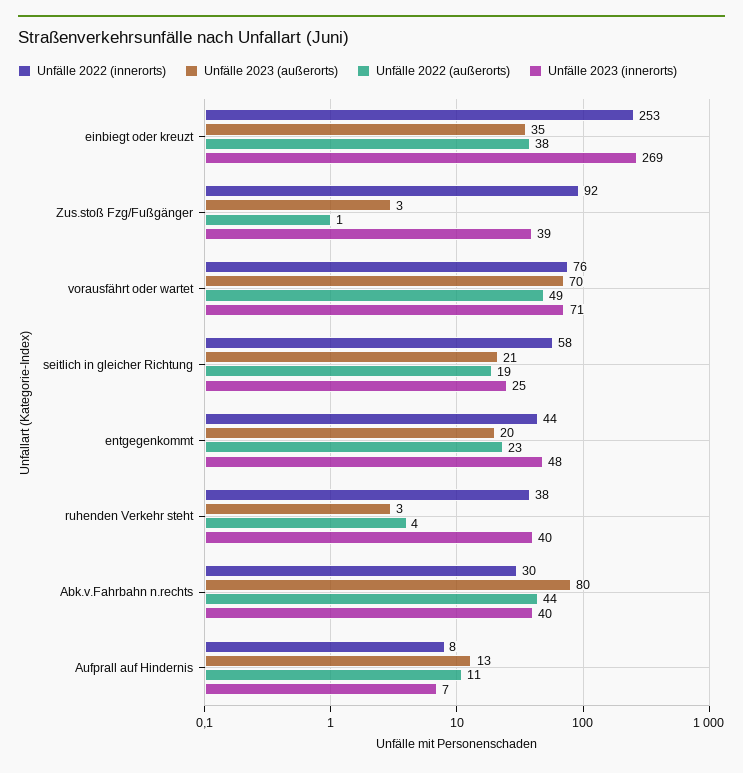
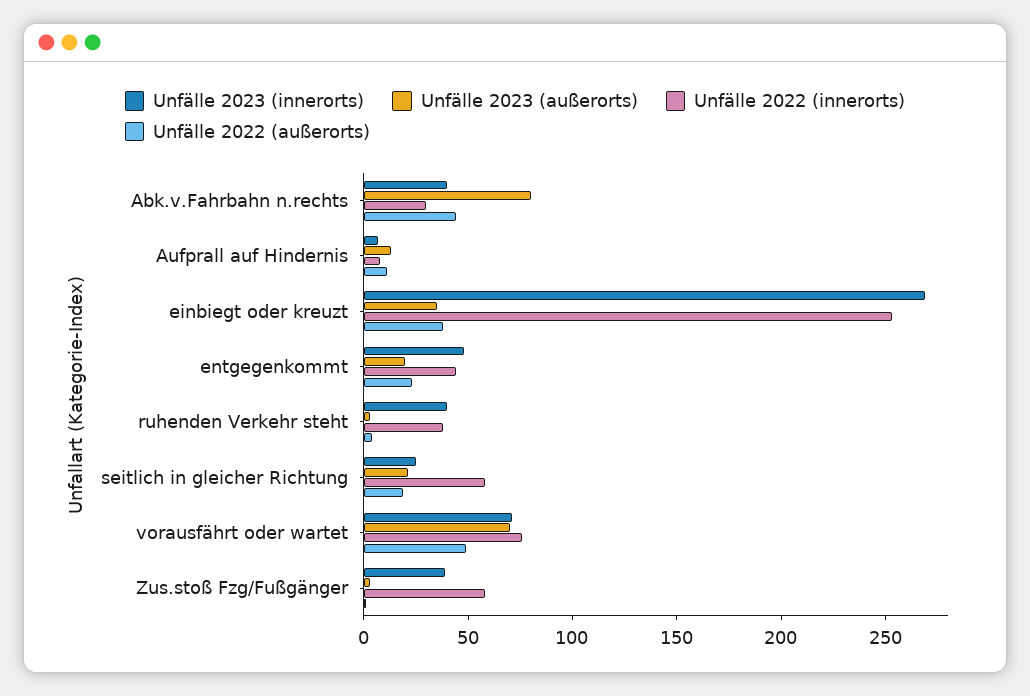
  {
    "Unfälle 2022 (innerorts)": {
      "einbiegt oder kreuzt": 253,
-     "Zus.stoß Fzg/Fußgänger": 92,
+     "Zus.stoß Fzg/Fußgänger": 60,
      "vorausfährt oder wartet": 76,
      "seitlich in gleicher Richtung": 58,
      "entgegenkommt": 44,
      "ruhenden Verkehr steht": 38,
      "Abk.v.Fahrbahn n.rechts": 30,
      "Aufprall auf Hindernis": 8
    },
    "Unfälle 2023 (außerorts)": {
      "einbiegt oder kreuzt": 35,
      "Zus.stoß Fzg/Fußgänger": 3,
      "vorausfährt oder wartet": 70,
      "seitlich in gleicher Richtung": 21,
      "entgegenkommt": 20,
      "ruhenden Verkehr steht": 3,
      "Abk.v.Fahrbahn n.rechts": 80,
      "Aufprall auf Hindernis": 13
    },
    "Unfälle 2022 (außerorts)": {
      "einbiegt oder kreuzt": 38,
      "Zus.stoß Fzg/Fußgänger": 1,
      "vorausfährt oder wartet": 49,
      "seitlich in gleicher Richtung": 19,
      "entgegenkommt": 23,
      "ruhenden Verkehr steht": 4,
      "Abk.v.Fahrbahn n.rechts": 44,
      "Aufprall auf Hindernis": 11
    },
    "Unfälle 2023 (innerorts)": {
      "einbiegt oder kreuzt": 269,
      "Zus.stoß Fzg/Fußgänger": 39,
      "vorausfährt oder wartet": 71,
      "seitlich in gleicher Richtung": 25,
      "entgegenkommt": 48,
      "ruhenden Verkehr steht": 40,
      "Abk.v.Fahrbahn n.rechts": 40,
      "Aufprall auf Hindernis": 7
    }
  }

